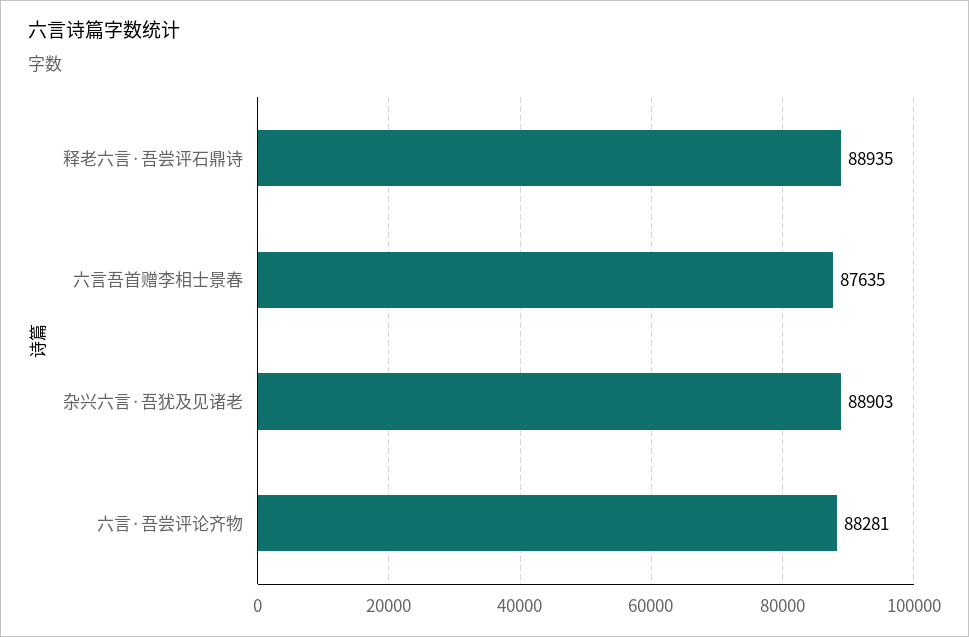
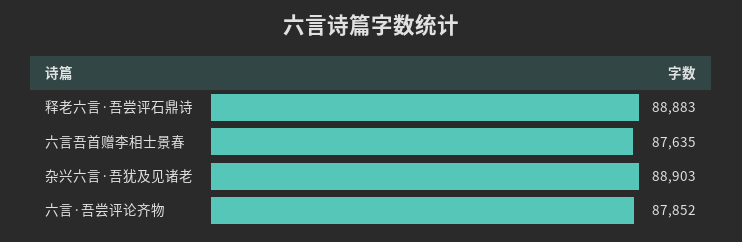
  {
-   "释老六言·吾尝评石鼎诗": 88935,
+   "释老六言·吾尝评石鼎诗": 88883,
    "六言吾首赠李相士景春": 87635,
    "杂兴六言·吾犹及见诸老": 88903,
-   "六言·吾尝评论齐物": 88281
+   "六言·吾尝评论齐物": 87852
  }

